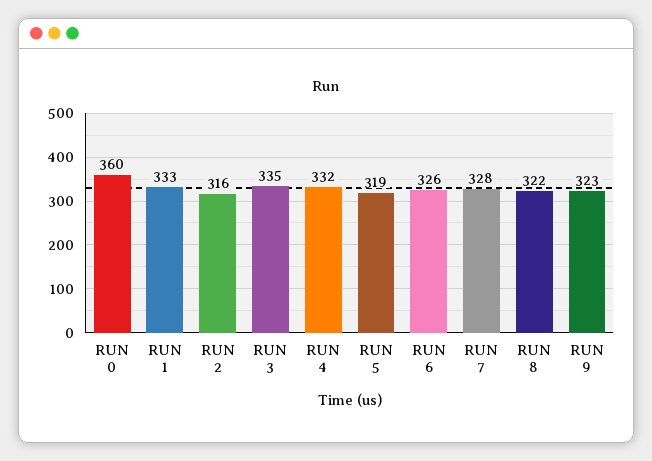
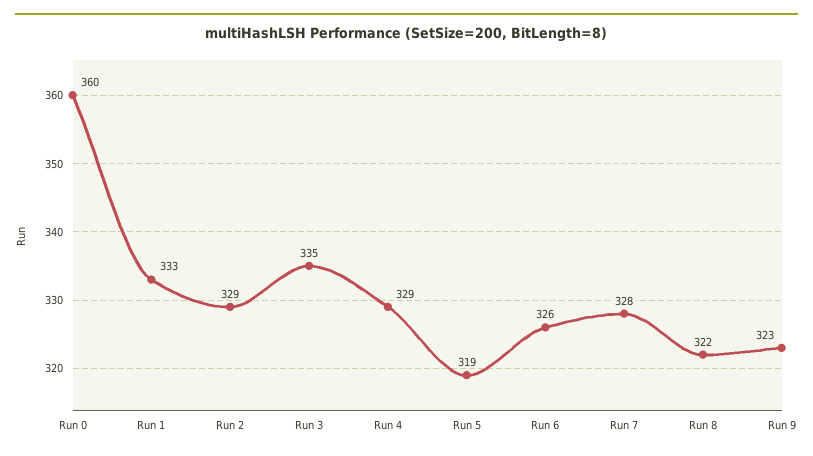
  {
    "RUN 0": 360,
    "RUN 1": 333,
-   "RUN 2": 316,
+   "RUN 2": 329,
    "RUN 3": 335,
-   "RUN 4": 332,
+   "RUN 4": 329,
    "RUN 5": 319,
    "RUN 6": 326,
    "RUN 7": 328,
    "RUN 8": 322,
    "RUN 9": 323
  }

